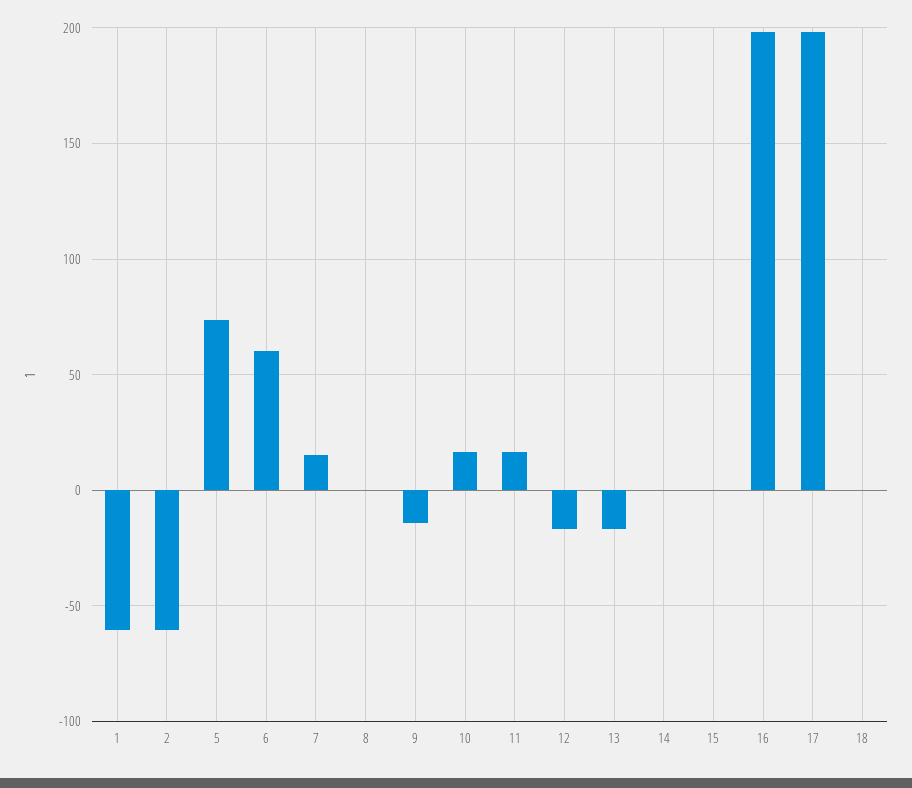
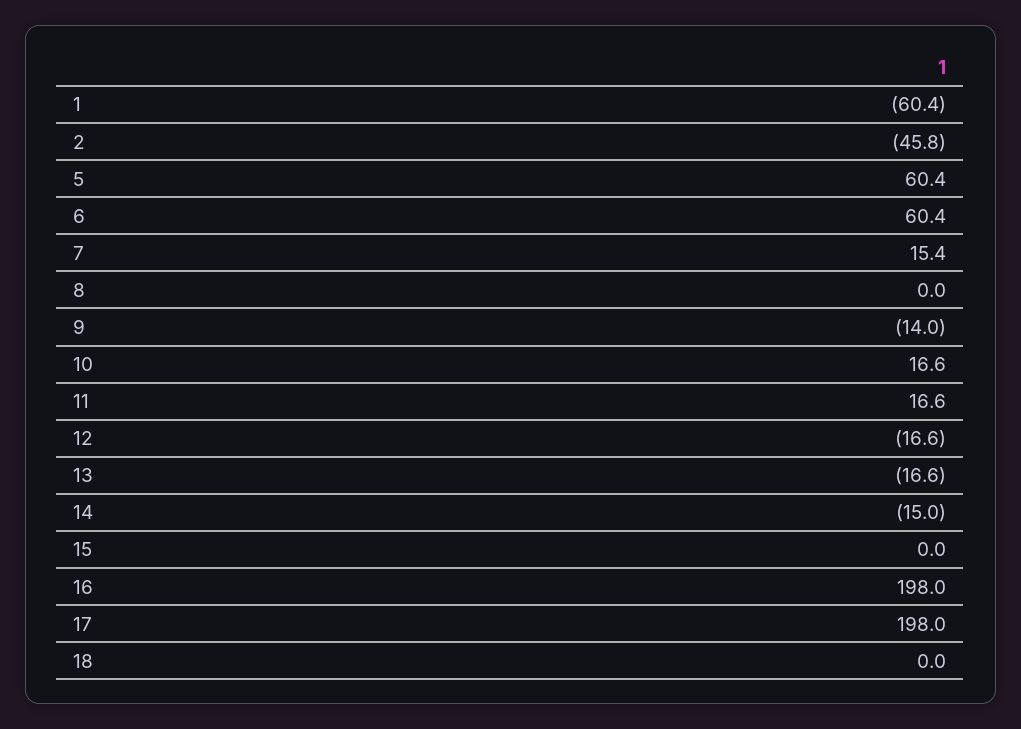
  {
    "1": -60.4,
-   "2": -60,
+   "2": -45.8,
-   "5": 75,
+   "5": 60.4,
    "6": 60.4,
    "7": 15.4,
    "8": 0,
    "9": -14,
    "10": 16.6,
    "11": 16.6,
    "12": -16.6,
    "13": -16.6,
-   "14": 0,
+   "14": -15,
    "15": 0,
    "16": 198,
    "17": 198,
    "18": 0
  }

